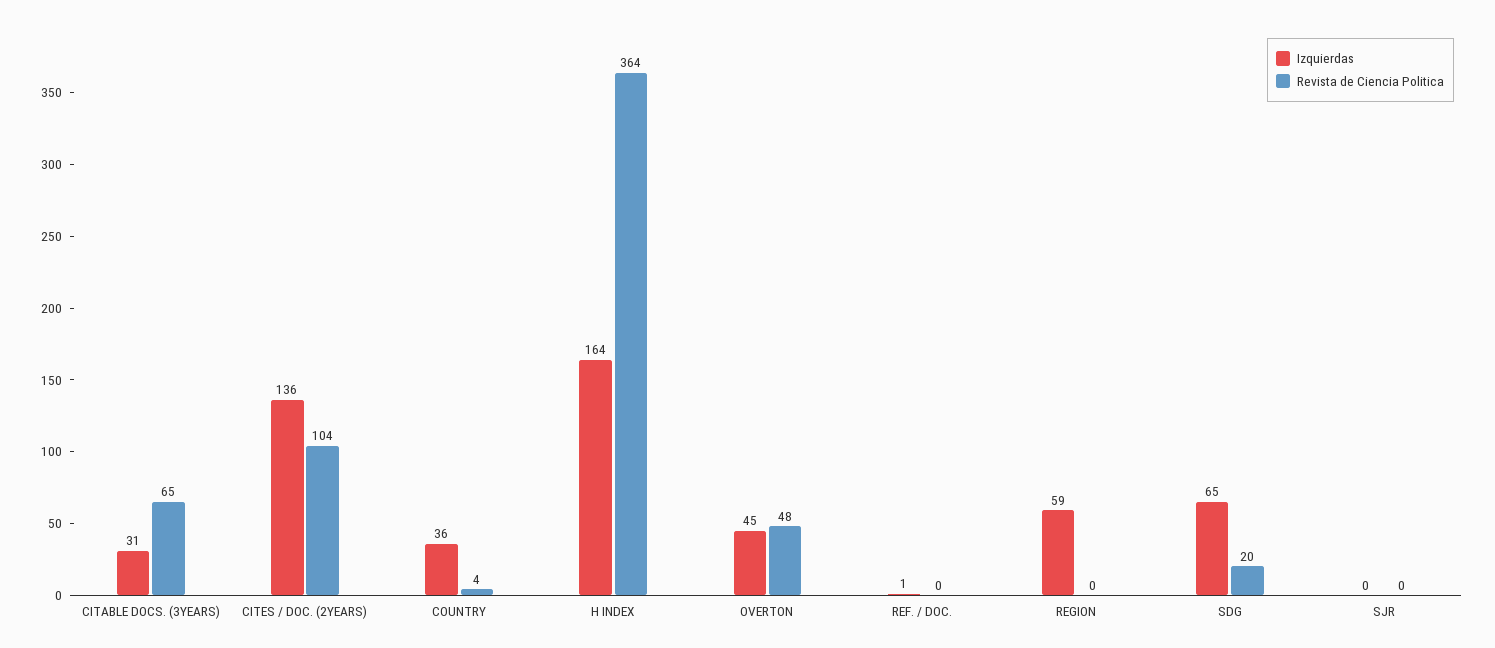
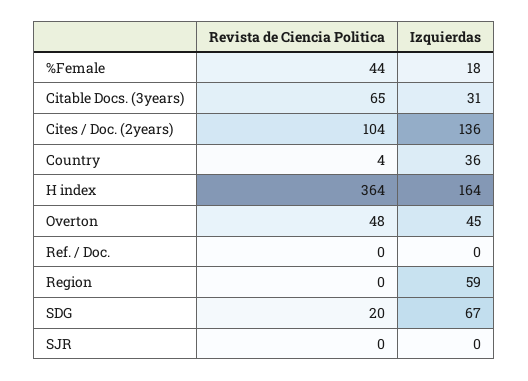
  {
    "Izquierdas": {
      "CITABLE DOCS. (3YEARS)": 31,
      "CITES / DOC. (2YEARS)": 136,
      "COUNTRY": 36,
      "H INDEX": 164,
      "OVERTON": 45,
-     "REF. / DOC.": 1,
+     "REF. / DOC.": 0,
      "REGION": 59,
-     "SDG": 65,
+     "SDG": 67,
-     "SJR": 0
+     "SJR": 0,
+     "%Female": 18
    },
    "Revista de Ciencia Politica": {
      "CITABLE DOCS. (3YEARS)": 65,
      "CITES / DOC. (2YEARS)": 104,
      "COUNTRY": 4,
      "H INDEX": 364,
      "OVERTON": 48,
      "REF. / DOC.": 0,
      "REGION": 0,
      "SDG": 20,
-     "SJR": 0
+     "SJR": 0,
+     "%Female": 44
    }
  }

